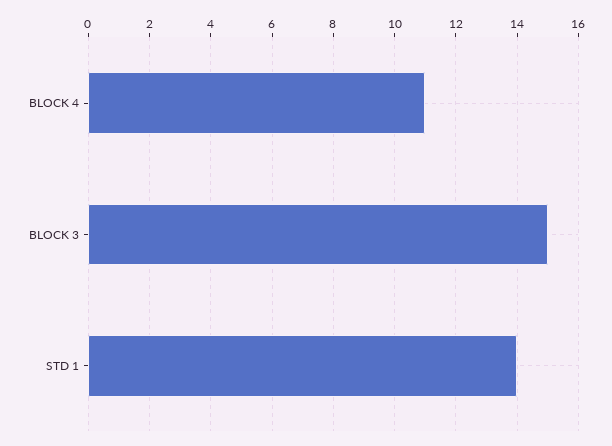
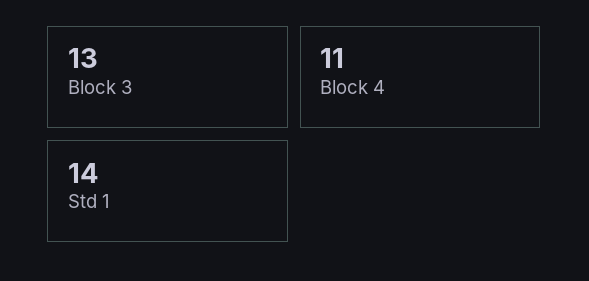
  {
    "BLOCK 4": 11,
-   "BLOCK 3": 15,
+   "BLOCK 3": 13,
    "STD 1": 14
  }

